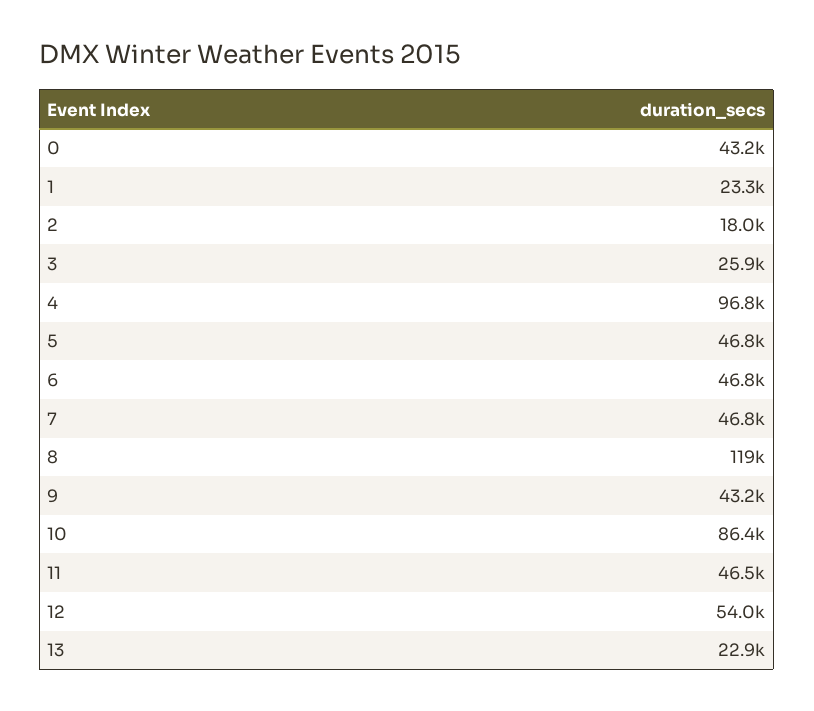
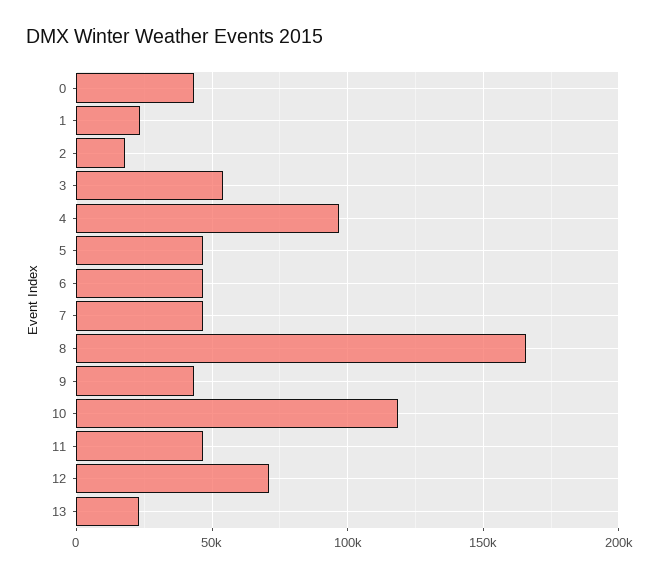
  {
    "0": 43200,
    "1": 23300,
    "2": 18000,
-   "3": 25900,
+   "3": 55000,
    "4": 96800,
    "5": 46800,
    "6": 46800,
    "7": 46800,
-   "8": 119000,
+   "8": 165000,
    "9": 43200,
-   "10": 86400,
+   "10": 120000,
    "11": 46500,
-   "12": 54000,
+   "12": 70000,
    "13": 22900
  }

